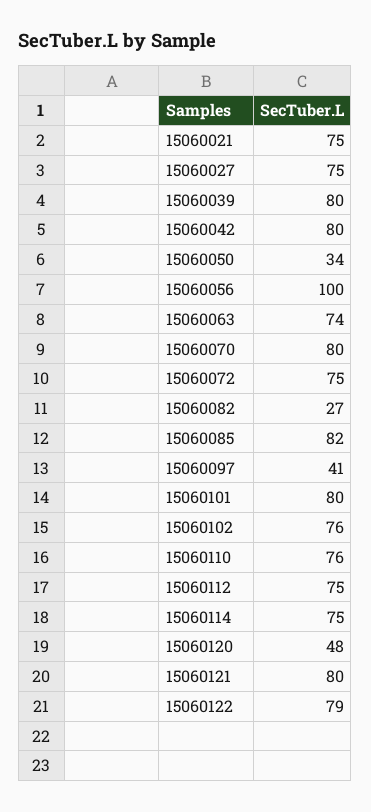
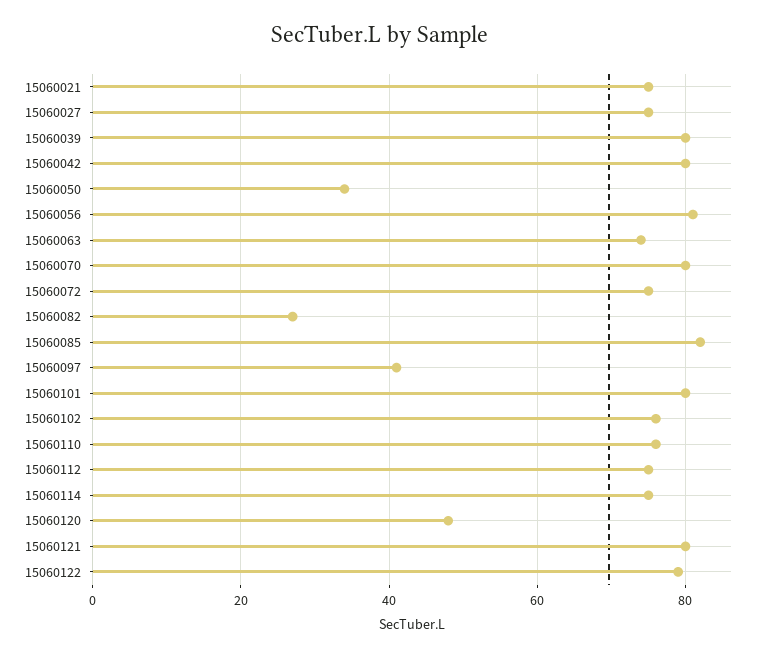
  {
    "15060021": 75,
    "15060027": 75,
    "15060039": 80,
    "15060042": 80,
    "15060050": 34,
-   "15060056": 100,
+   "15060056": 80,
    "15060063": 74,
    "15060070": 80,
    "15060072": 75,
    "15060082": 27,
    "15060085": 82,
    "15060097": 41,
    "15060101": 80,
    "15060102": 76,
    "15060110": 76,
    "15060112": 75,
    "15060114": 75,
    "15060120": 48,
    "15060121": 80,
    "15060122": 79
  }

